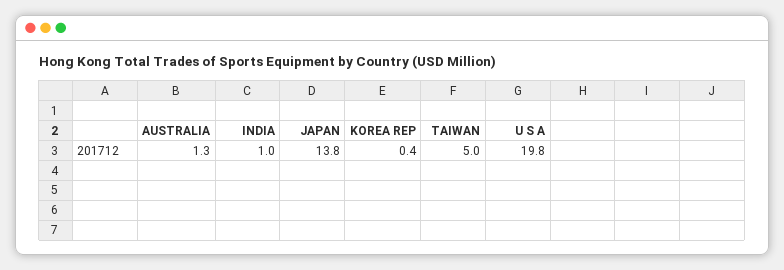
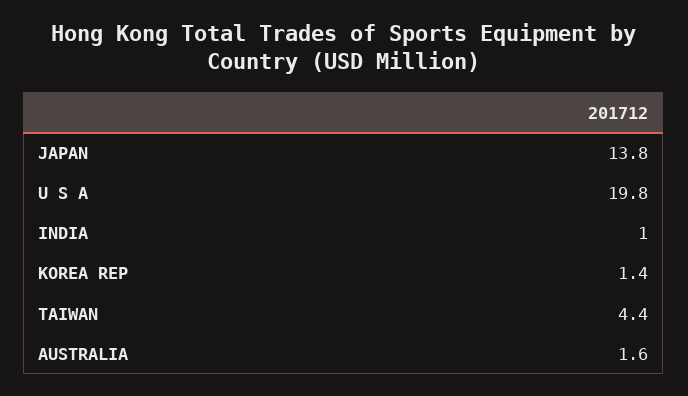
  {
-   "AUSTRALIA": 1.3,
+   "AUSTRALIA": 1.6,
    "INDIA": 1,
    "JAPAN": 13.8,
-   "KOREA REP": 0.4,
+   "KOREA REP": 1.4,
-   "TAIWAN": 5,
+   "TAIWAN": 4.4,
    "U S A": 19.8
  }

